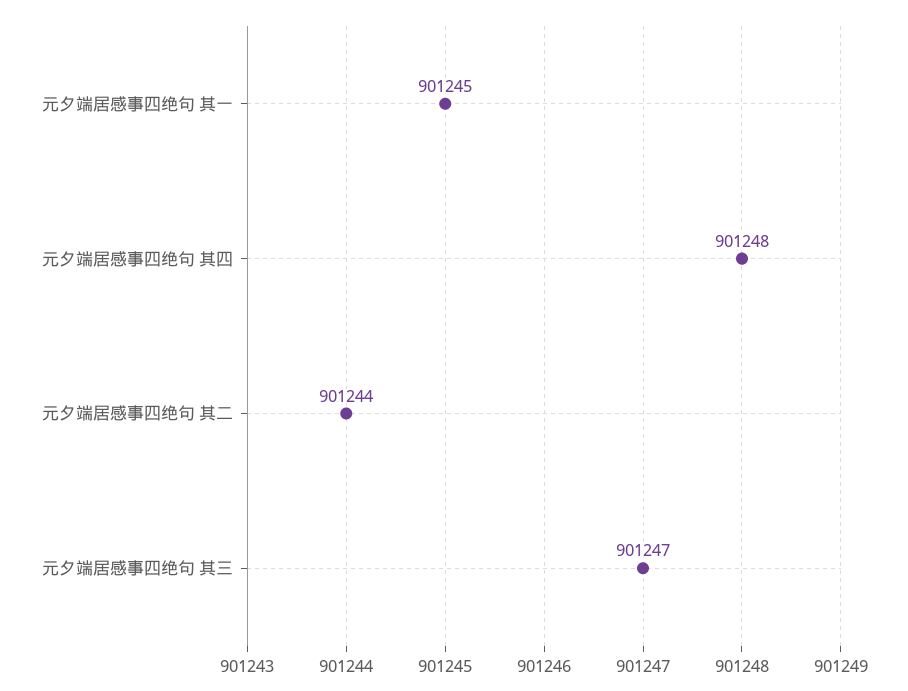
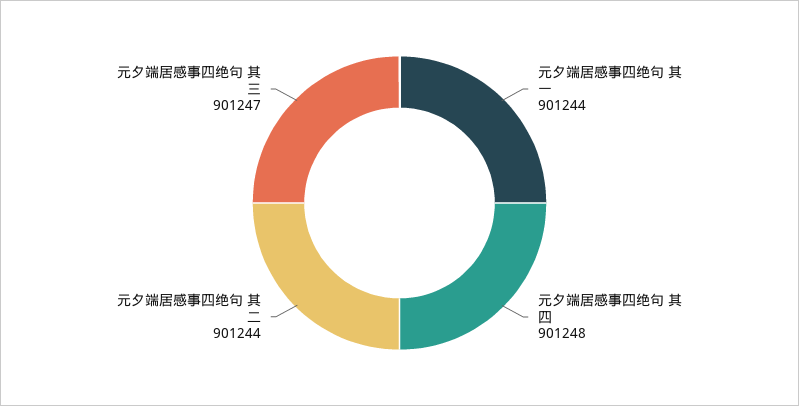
  {
-   "元夕端居感事四绝句 其一": 901245,
+   "元夕端居感事四绝句 其一": 901244,
    "元夕端居感事四绝句 其四": 901248,
    "元夕端居感事四绝句 其二": 901244,
    "元夕端居感事四绝句 其三": 901247
  }

